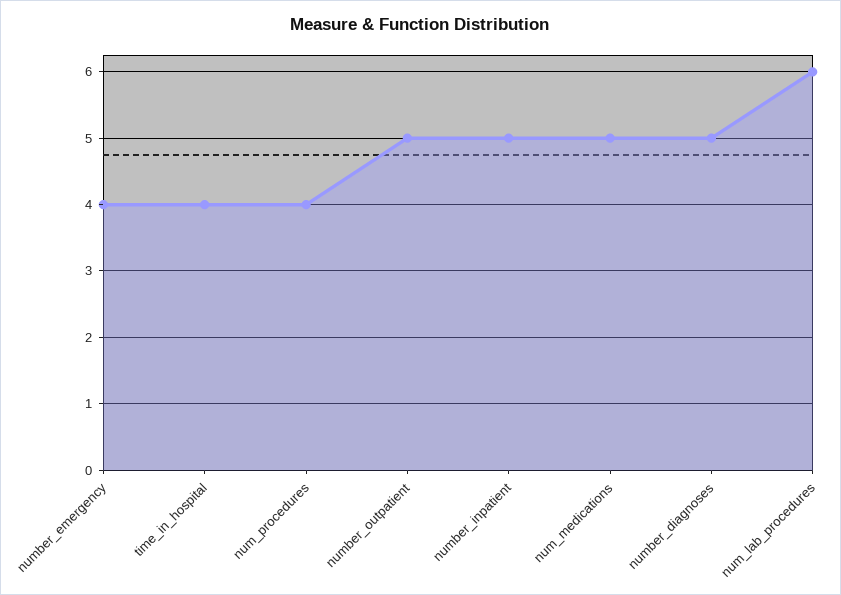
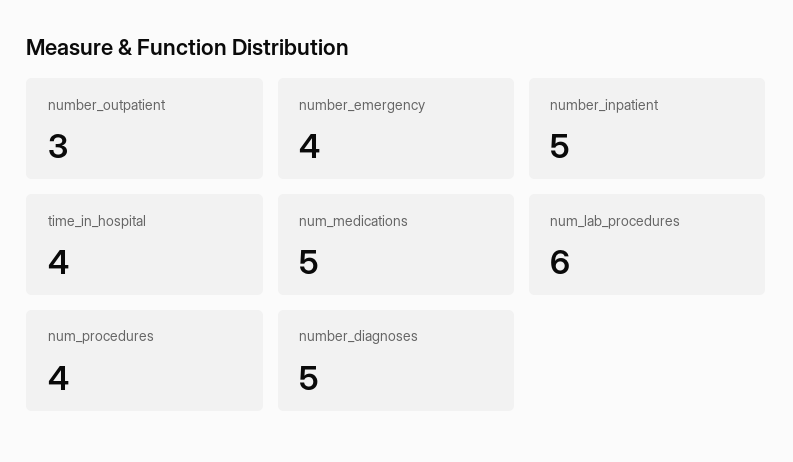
  {
    "number_emergency": 4,
    "time_in_hospital": 4,
    "num_procedures": 4,
-   "number_outpatient": 5,
+   "number_outpatient": 3,
    "number_inpatient": 5,
    "num_medications": 5,
    "number_diagnoses": 5,
    "num_lab_procedures": 6
  }

